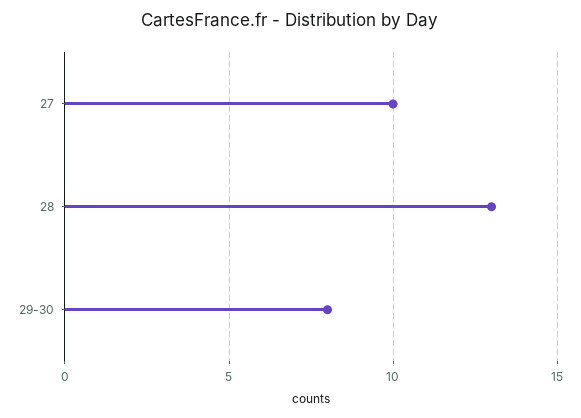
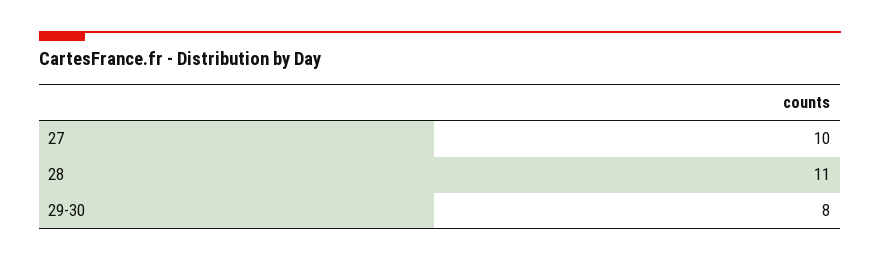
  {
    "27": 10,
-   "28": 13,
+   "28": 11,
    "29-30": 8
  }

